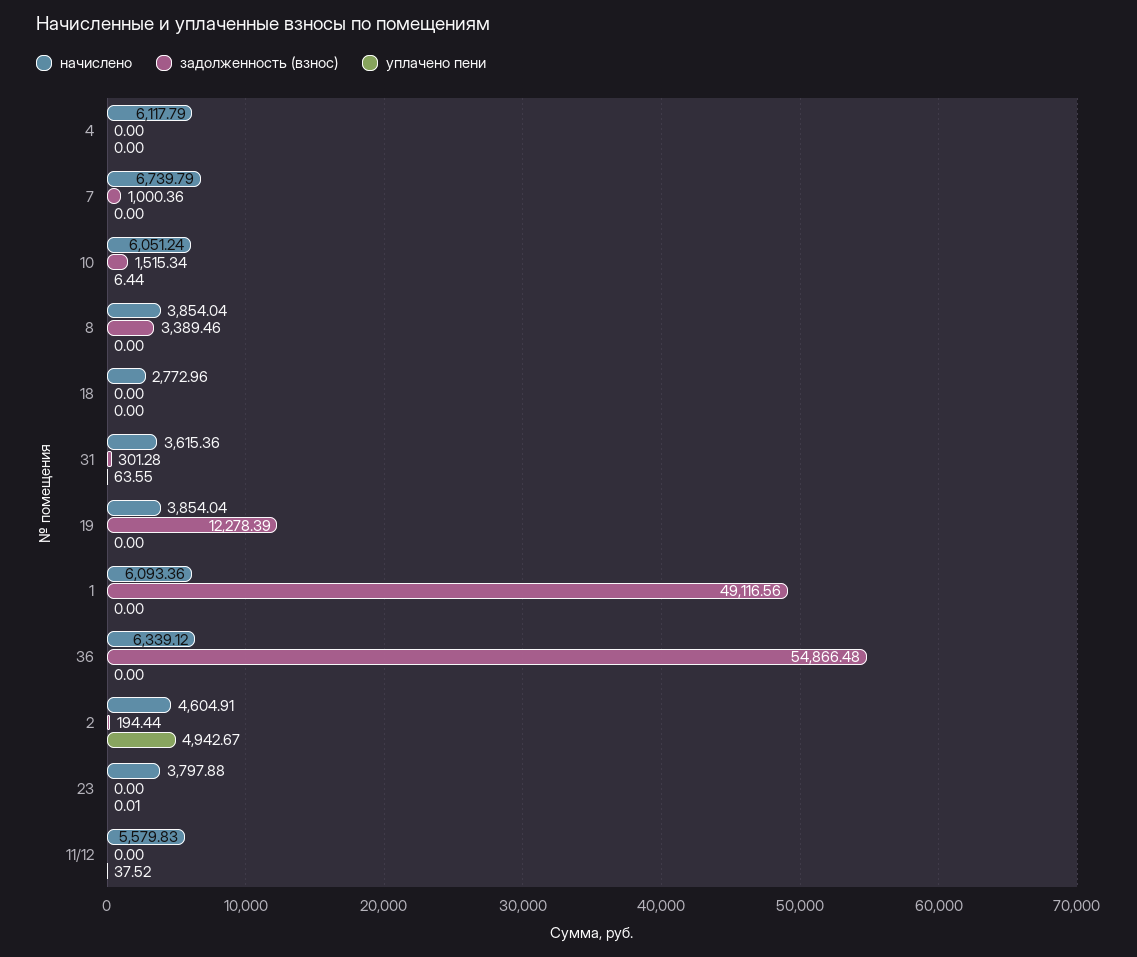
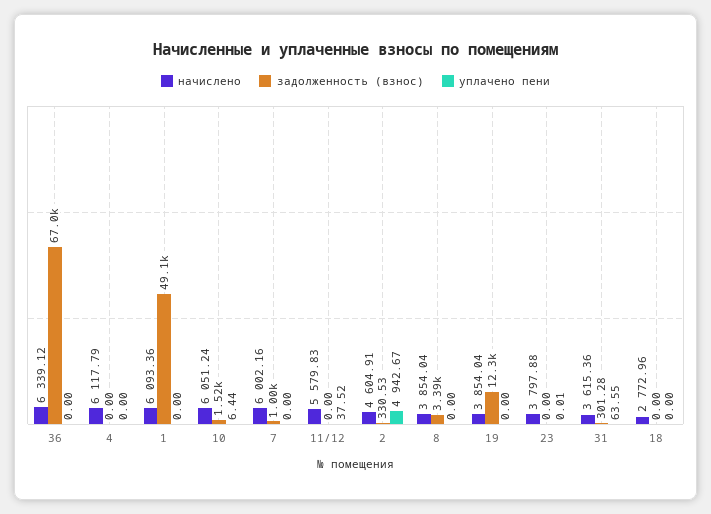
  {
    "начислено": {
      "4": 6117.79,
-     "7": 6739.79,
+     "7": 6002.16,
      "10": 6051.24,
      "8": 3854.04,
      "18": 2772.96,
      "31": 3615.36,
      "19": 3854.04,
      "1": 6093.36,
      "36": 6339.12,
      "2": 4604.91,
      "23": 3797.88,
      "11/12": 5579.83
    },
    "задолженность (взнос)": {
      "4": 0,
      "7": 1000.36,
      "10": 1515.34,
      "8": 3389.46,
      "18": 0,
      "31": 301.28,
      "19": 12278.39,
      "1": 49116.56,
-     "36": 54866.48,
+     "36": 67000,
-     "2": 194.44,
+     "2": 330.53,
      "23": 0,
      "11/12": 0
    },
    "уплачено пени": {
      "4": 0,
      "7": 0,
      "10": 6.44,
      "8": 0,
      "18": 0,
      "31": 63.55,
      "19": 0,
      "1": 0,
      "36": 0,
      "2": 4942.67,
      "23": 0.01,
      "11/12": 37.52
    }
  }

